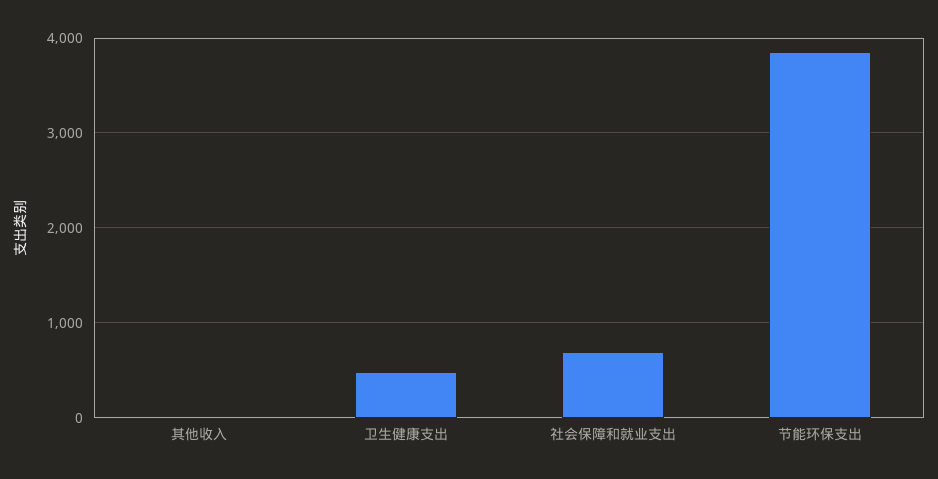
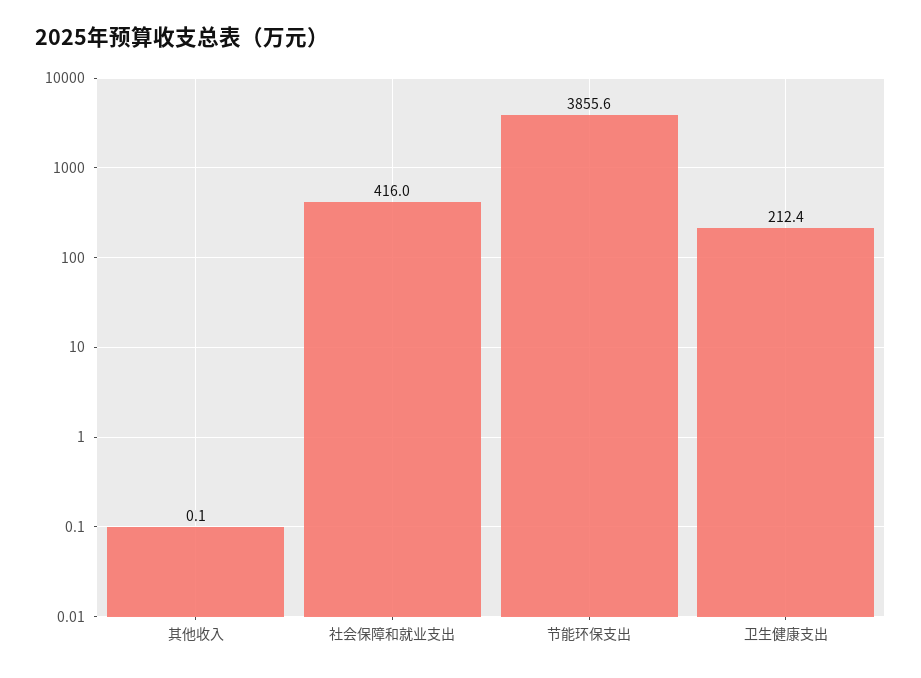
  {
    "其他收入": 0.1,
-   "卫生健康支出": 500,
+   "卫生健康支出": 212.4,
-   "社会保障和就业支出": 700,
+   "社会保障和就业支出": 416,
    "节能环保支出": 3855.6
  }

